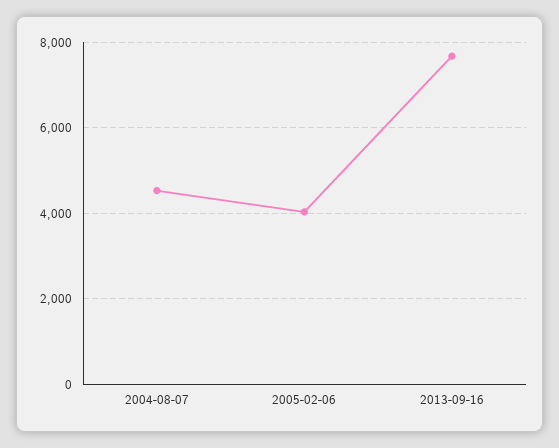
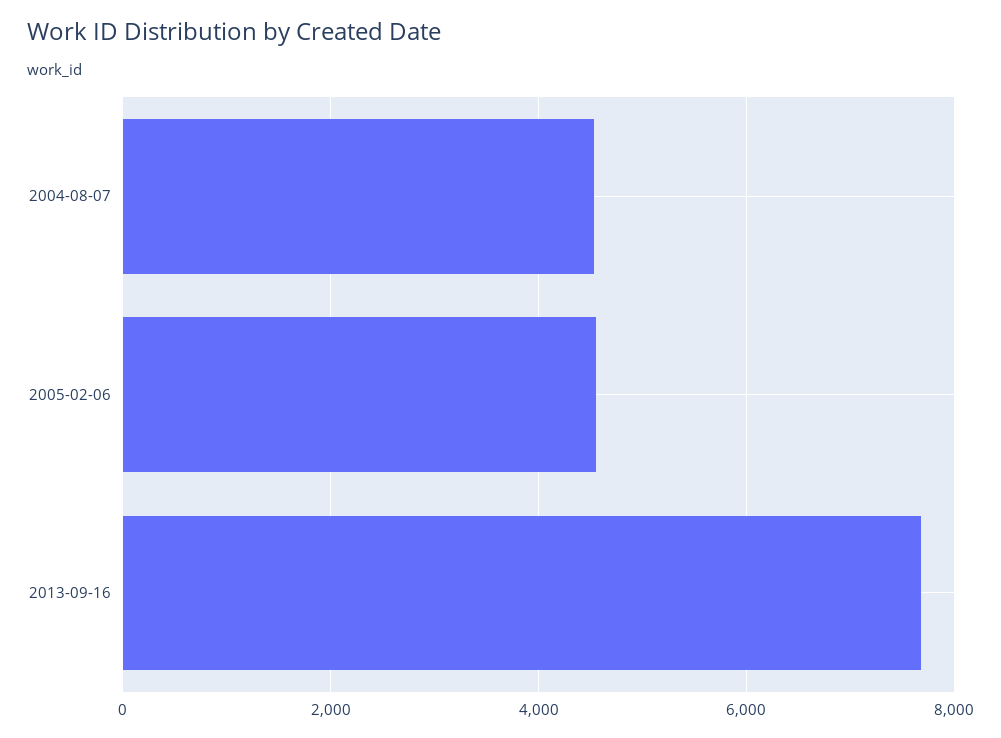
  {
    "2004-08-07": 4600,
-   "2005-02-06": 4000,
+   "2005-02-06": 4600,
    "2013-09-16": 7600
  }

